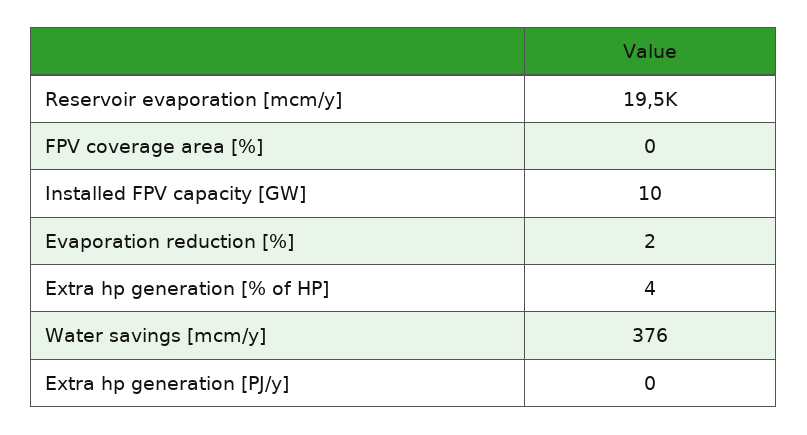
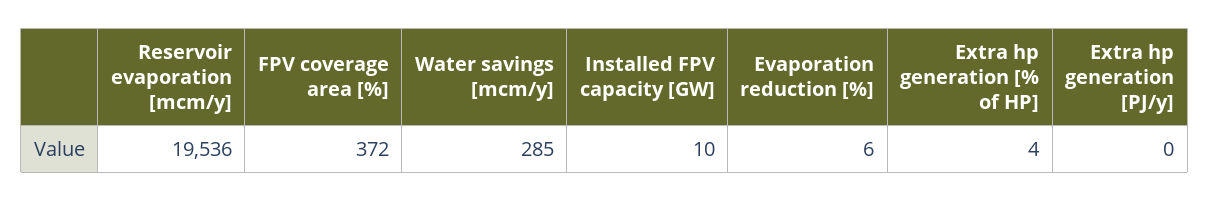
  {
    "Reservoir evaporation [mcm/y]": 19536,
-   "FPV coverage area [%]": 0,
+   "FPV coverage area [%]": 372,
    "Installed FPV capacity [GW]": 10,
-   "Evaporation reduction [%]": 2,
+   "Evaporation reduction [%]": 6,
    "Extra hp generation [% of HP]": 4,
-   "Water savings [mcm/y]": 376,
+   "Water savings [mcm/y]": 285,
    "Extra hp generation [PJ/y]": 0
  }

